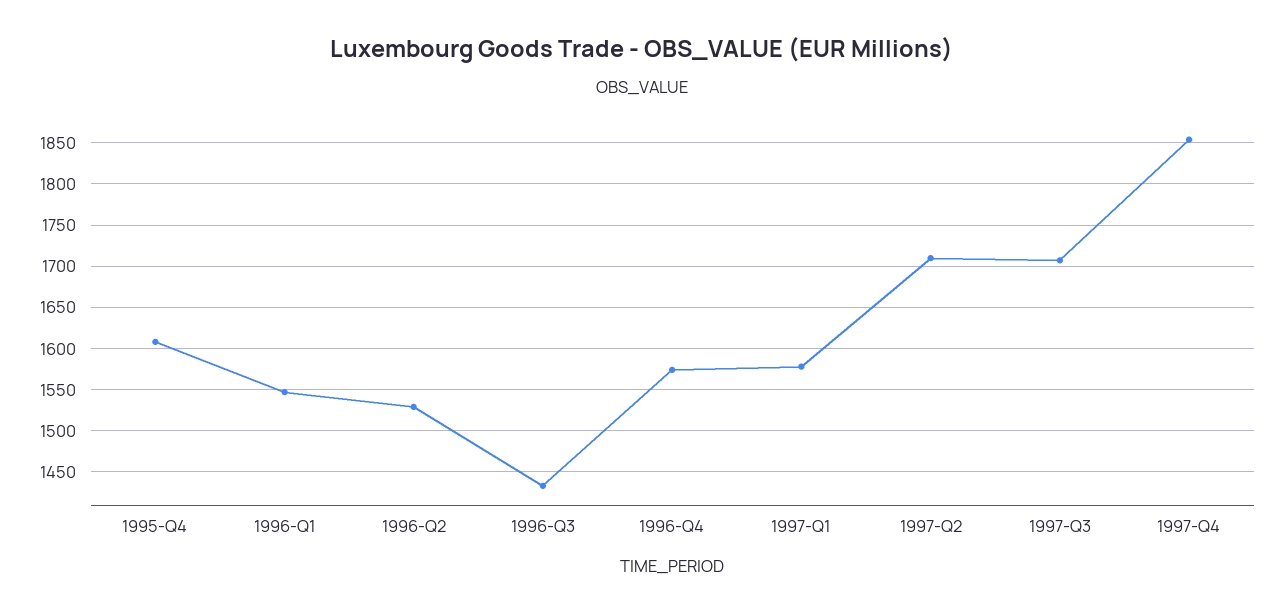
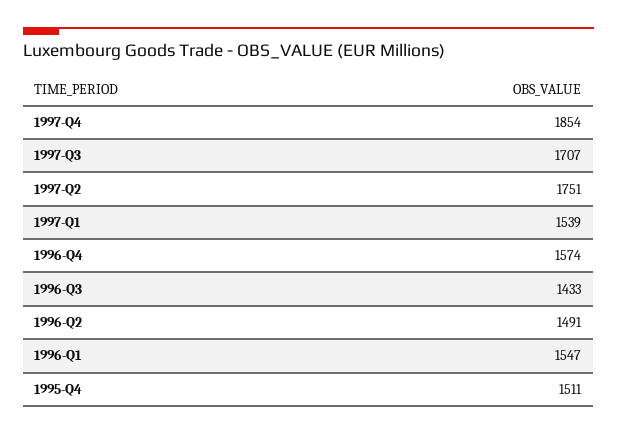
  {
-   "1995-Q4": 1610,
+   "1995-Q4": 1511,
    "1996-Q1": 1547,
-   "1996-Q2": 1530,
+   "1996-Q2": 1491,
    "1996-Q3": 1433,
    "1996-Q4": 1574,
-   "1997-Q1": 1580,
+   "1997-Q1": 1539,
-   "1997-Q2": 1710,
+   "1997-Q2": 1751,
    "1997-Q3": 1707,
    "1997-Q4": 1854
  }

